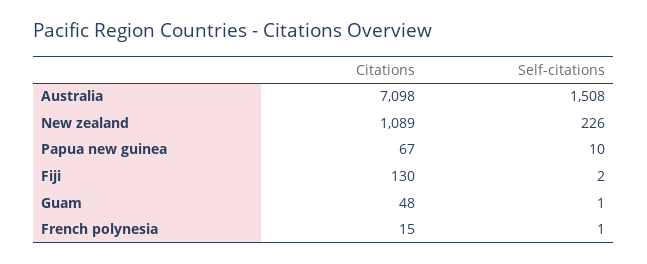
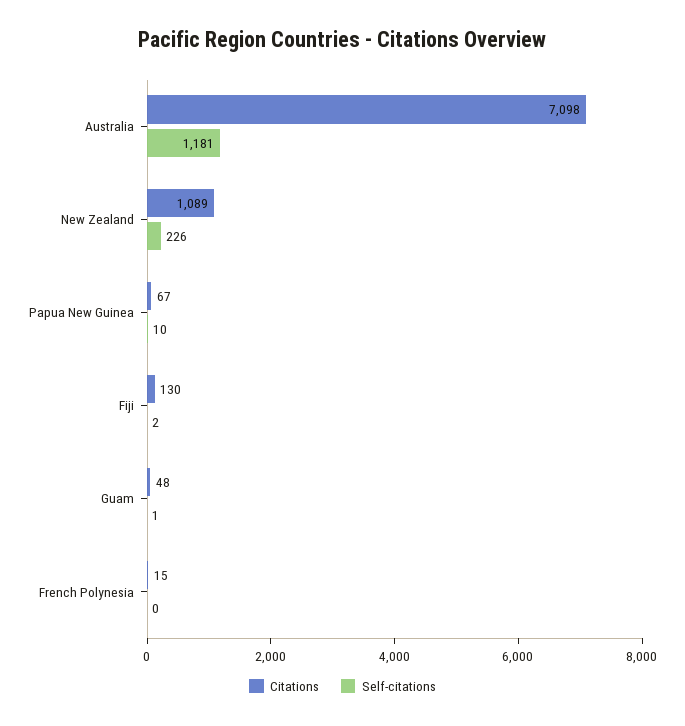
  {
    "Citations": {
      "Australia": 7098,
      "New zealand": 1089,
      "Papua new guinea": 67,
      "Fiji": 130,
      "Guam": 48,
      "French polynesia": 15
    },
    "Self-citations": {
-     "Australia": 1508,
+     "Australia": 1181,
      "New zealand": 226,
      "Papua new guinea": 10,
      "Fiji": 2,
      "Guam": 1,
-     "French polynesia": 1
+     "French polynesia": 0
    }
  }

